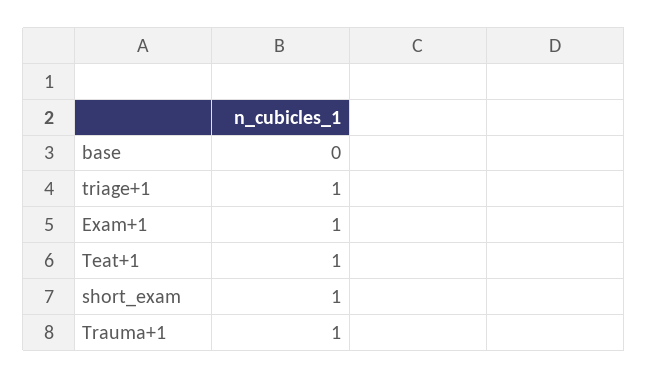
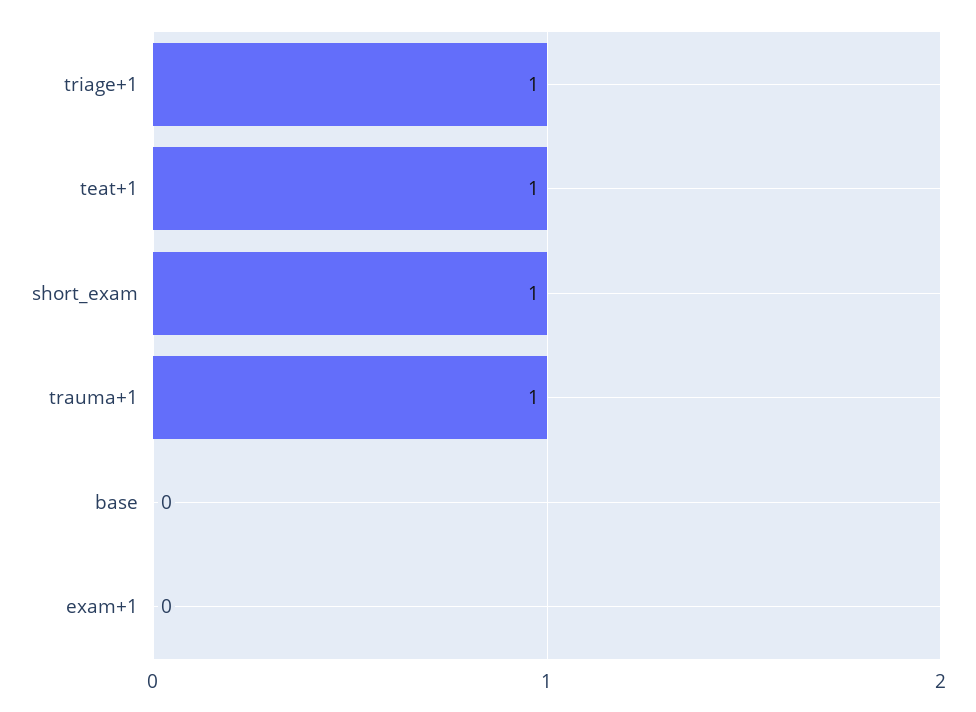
  {
    "base": 0,
    "triage+1": 1,
-   "Exam+1": 1,
+   "Exam+1": 0,
    "Teat+1": 1,
    "short_exam": 1,
    "Trauma+1": 1
  }

